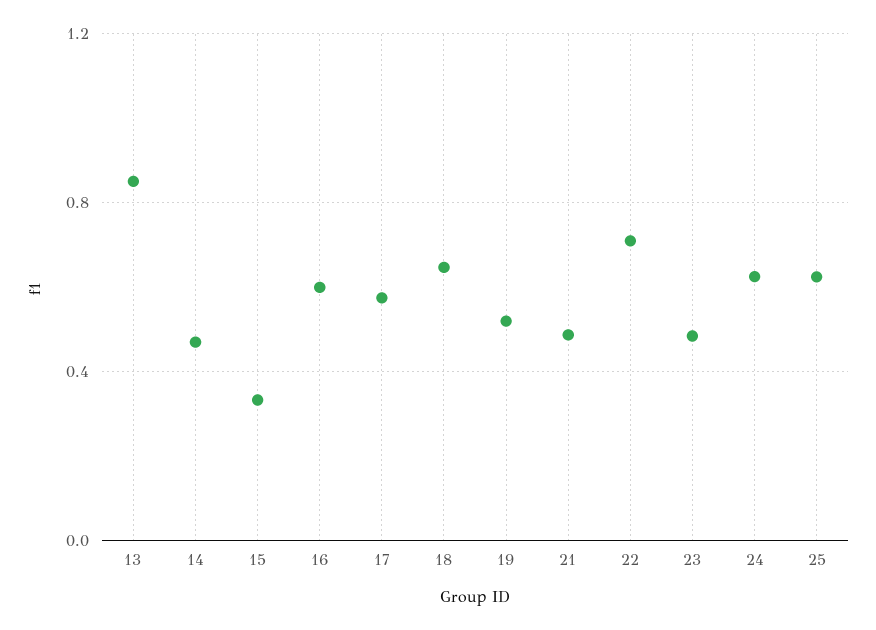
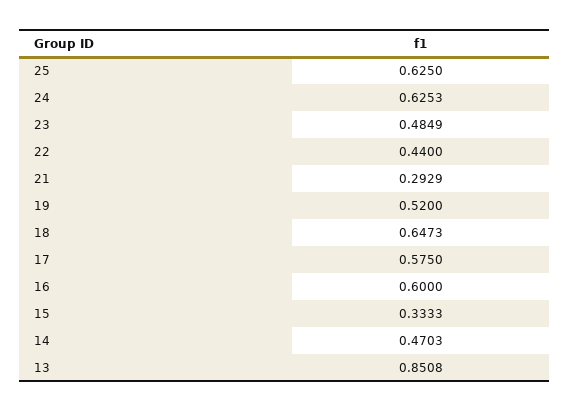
  {
    "13": 0.8508,
    "14": 0.4703,
    "15": 0.3333,
    "16": 0.6,
    "17": 0.575,
    "18": 0.6473,
    "19": 0.52,
-   "21": 0.5,
+   "21": 0.2929,
-   "22": 0.7,
+   "22": 0.44,
    "23": 0.4849,
    "24": 0.6253,
    "25": 0.625
  }

